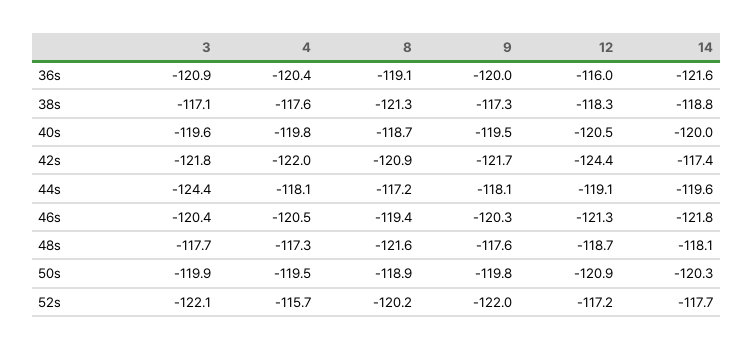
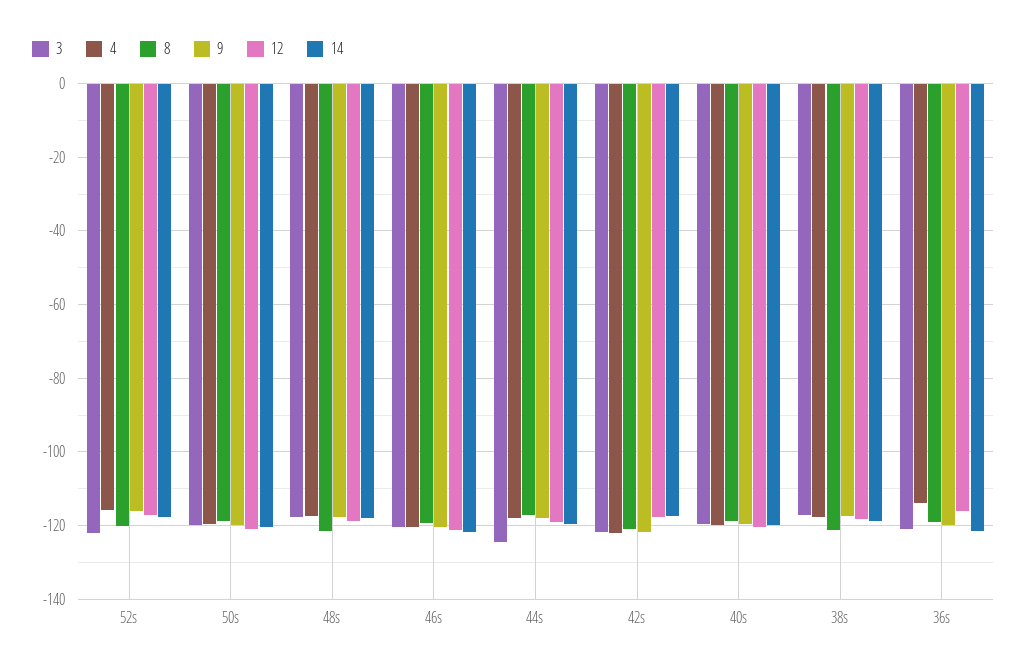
  {
    "3": {
      "36s": -120.9,
      "38s": -117.1,
      "40s": -119.6,
      "42s": -121.8,
      "44s": -124.4,
      "46s": -120.4,
      "48s": -117.7,
      "50s": -119.9,
      "52s": -122.1
    },
    "4": {
-     "36s": -120.4,
+     "36s": -114,
      "38s": -117.6,
      "40s": -119.8,
      "42s": -122,
      "44s": -118.1,
      "46s": -120.5,
      "48s": -117.3,
      "50s": -119.5,
      "52s": -115.7
    },
    "8": {
      "36s": -119.1,
      "38s": -121.3,
      "40s": -118.7,
      "42s": -120.9,
      "44s": -117.2,
      "46s": -119.4,
      "48s": -121.6,
      "50s": -118.9,
      "52s": -120.2
    },
    "9": {
      "36s": -120,
      "38s": -117.3,
      "40s": -119.5,
      "42s": -121.7,
      "44s": -118.1,
      "46s": -120.3,
      "48s": -117.6,
      "50s": -119.8,
-     "52s": -122
+     "52s": -116
    },
    "12": {
      "36s": -116,
      "38s": -118.3,
      "40s": -120.5,
-     "42s": -124.4,
+     "42s": -118,
      "44s": -119.1,
      "46s": -121.3,
      "48s": -118.7,
      "50s": -120.9,
      "52s": -117.2
    },
    "14": {
      "36s": -121.6,
      "38s": -118.8,
      "40s": -120,
      "42s": -117.4,
      "44s": -119.6,
      "46s": -121.8,
      "48s": -118.1,
      "50s": -120.3,
      "52s": -117.7
    }
  }

